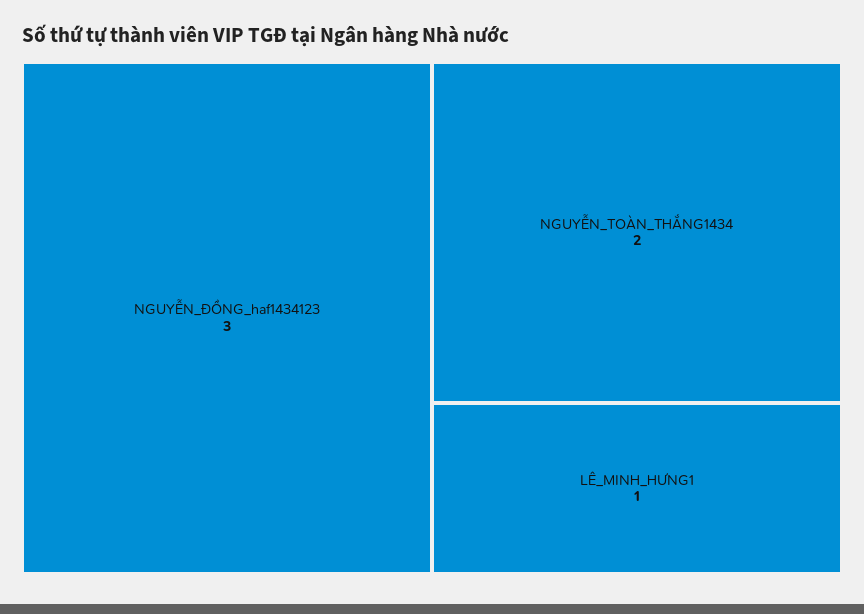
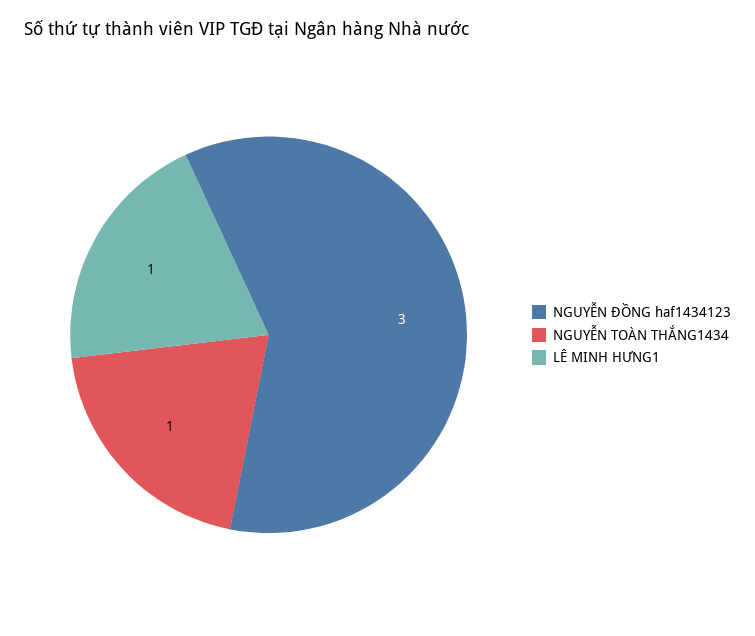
  {
    "NGUYỄN_ĐỒNG_haf1434123": 3,
-   "NGUYỄN_TOÀN_THẮNG1434": 2,
+   "NGUYỄN_TOÀN_THẮNG1434": 1,
    "LÊ_MINH_HƯNG1": 1
  }

